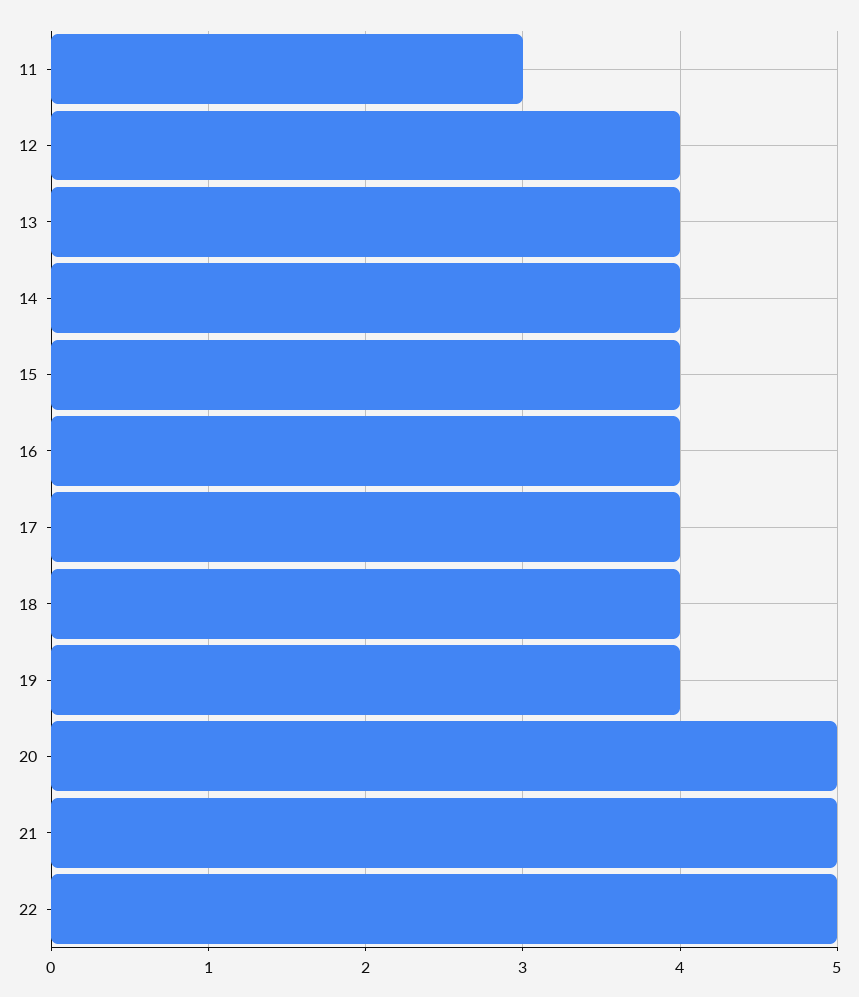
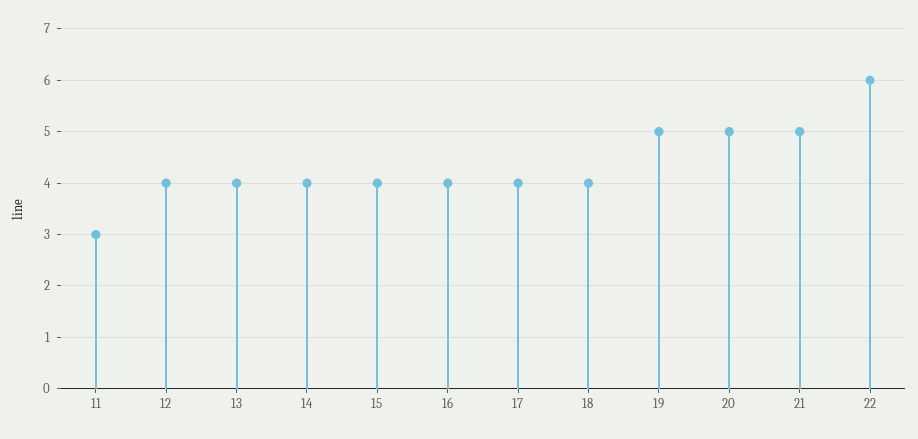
  {
    "11": 3,
    "12": 4,
    "13": 4,
    "14": 4,
    "15": 4,
    "16": 4,
    "17": 4,
    "18": 4,
-   "19": 4,
+   "19": 5,
    "20": 5,
    "21": 5,
-   "22": 5
+   "22": 6
  }

